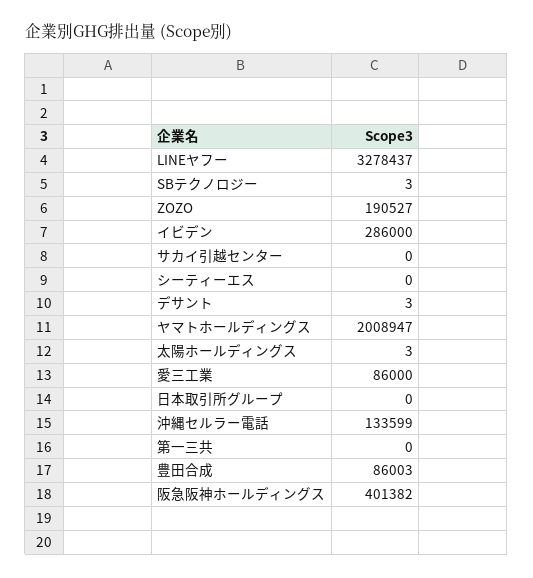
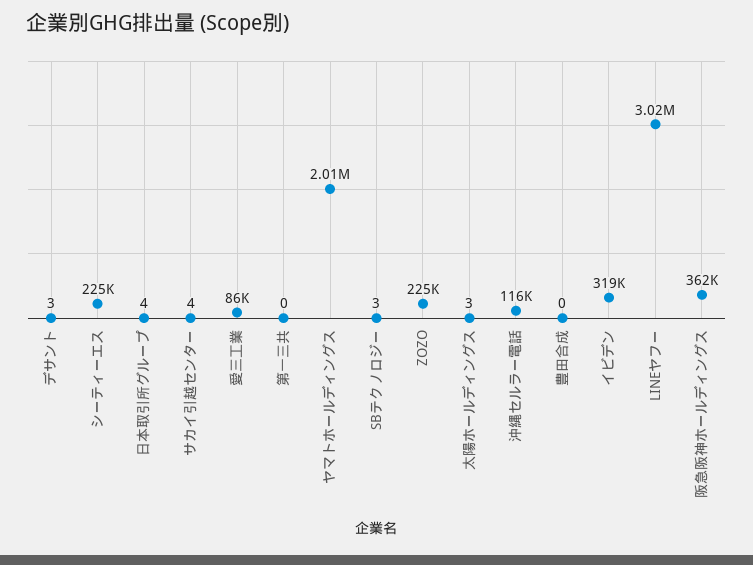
  {
-   "LINEヤフー": 3278437,
+   "LINEヤフー": 3020000,
    "SBテクノロジー": 3,
-   "ZOZO": 190527,
+   "ZOZO": 225000,
-   "イビデン": 286000,
+   "イビデン": 319000,
-   "サカイ引越センター": 0,
+   "サカイ引越センター": 4,
-   "シーティーエス": 0,
+   "シーティーエス": 225000,
    "デサント": 3,
    "ヤマトホールディングス": 2008947,
    "太陽ホールディングス": 3,
    "愛三工業": 86000,
-   "日本取引所グループ": 0,
+   "日本取引所グループ": 4,
-   "沖縄セルラー電話": 133599,
+   "沖縄セルラー電話": 116000,
    "第一三共": 0,
-   "豊田合成": 86003,
+   "豊田合成": 0,
-   "阪急阪神ホールディングス": 401382
+   "阪急阪神ホールディングス": 362000
  }

